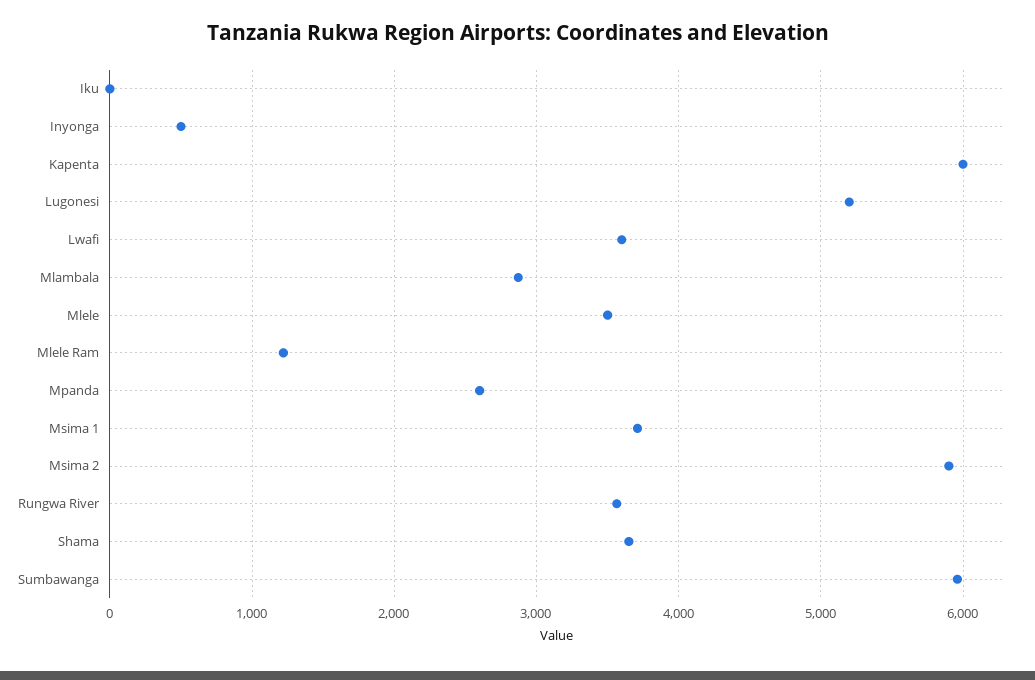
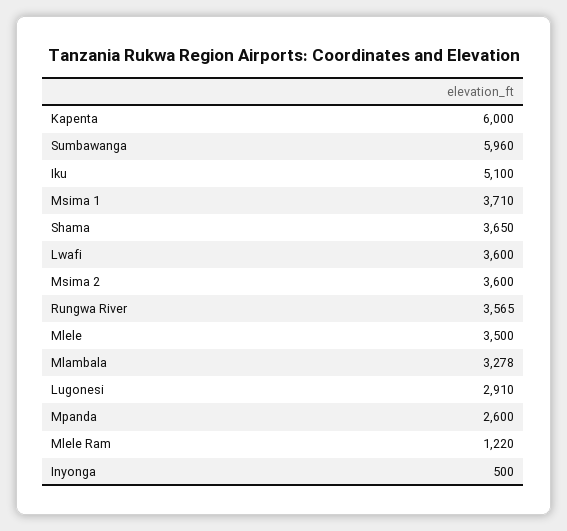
  {
-   "Iku": 0,
+   "Iku": 5100,
    "Inyonga": 500,
    "Kapenta": 6000,
-   "Lugonesi": 5200,
+   "Lugonesi": 2910,
    "Lwafi": 3600,
-   "Mlambala": 2900,
+   "Mlambala": 3278,
    "Mlele": 3500,
    "Mlele Ram": 1220,
    "Mpanda": 2600,
    "Msima 1": 3710,
-   "Msima 2": 5900,
+   "Msima 2": 3600,
    "Rungwa River": 3565,
    "Shama": 3650,
    "Sumbawanga": 5960
  }

